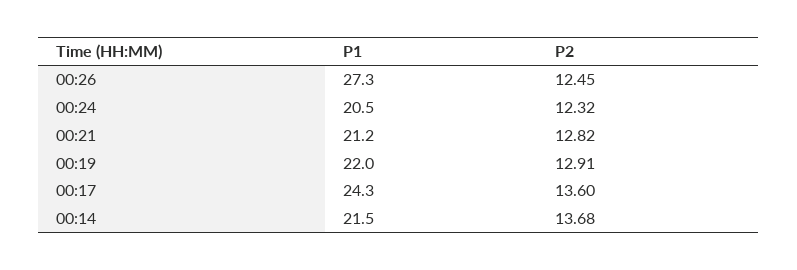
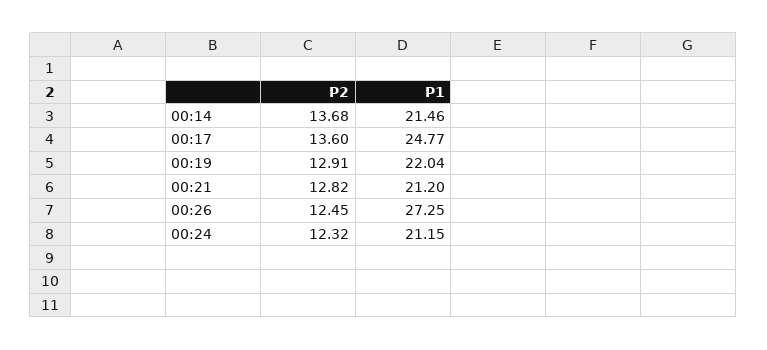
  {
    "P1": {
      "00:26": 27.25,
-     "00:24": 20.5,
+     "00:24": 21.15,
      "00:21": 21.2,
      "00:19": 22.04,
-     "00:17": 24.3,
+     "00:17": 24.77,
      "00:14": 21.46
    },
    "P2": {
      "00:26": 12.45,
      "00:24": 12.32,
      "00:21": 12.82,
      "00:19": 12.91,
      "00:17": 13.6,
      "00:14": 13.68
    }
  }

